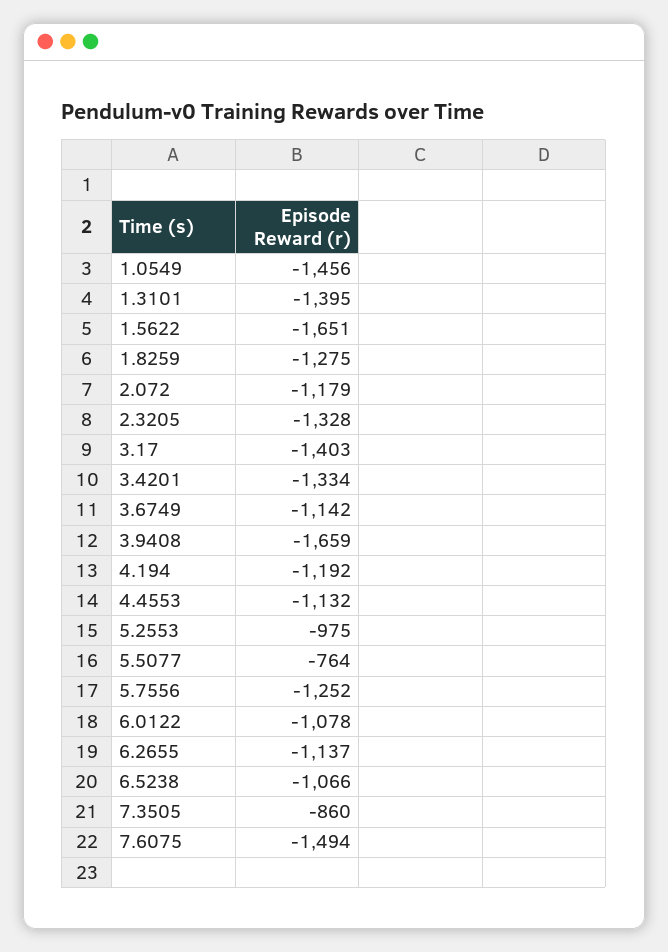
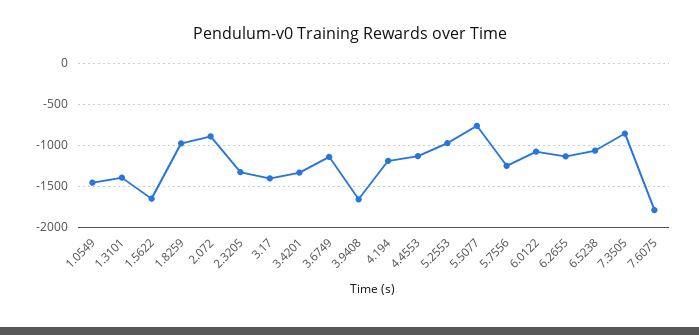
  {
    "1.0549": -1456,
    "1.3101": -1395,
    "1.5622": -1651,
-   "1.8259": -1275,
+   "1.8259": -1000,
-   "2.072": -1179,
+   "2.072": -900,
    "2.3205": -1328,
    "3.17": -1403,
    "3.4201": -1334,
    "3.6749": -1142,
    "3.9408": -1659,
    "4.194": -1192,
    "4.4553": -1132,
    "5.2553": -975,
    "5.5077": -764,
    "5.7556": -1252,
    "6.0122": -1078,
    "6.2655": -1137,
    "6.5238": -1066,
    "7.3505": -860,
-   "7.6075": -1494
+   "7.6075": -1800
  }

